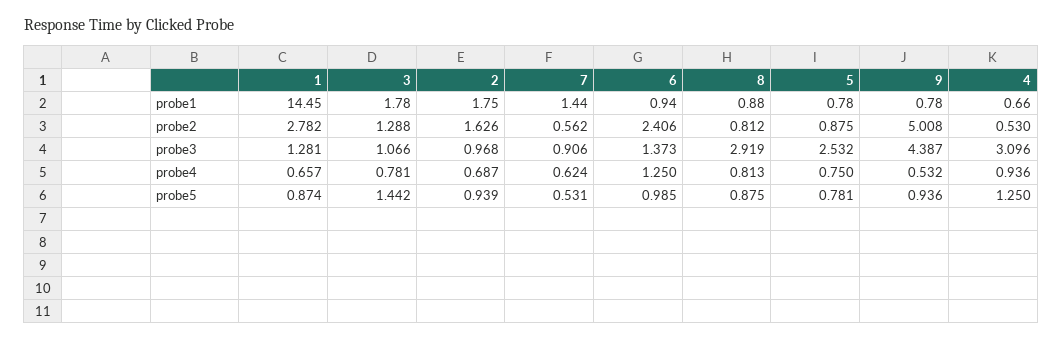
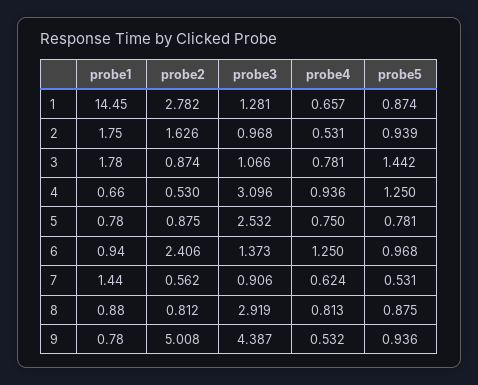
  {
    "1": {
      "probe1": 14.45,
      "probe2": 2.782,
      "probe3": 1.281,
      "probe4": 0.657,
      "probe5": 0.874
    },
    "3": {
      "probe1": 1.78,
-     "probe2": 1.288,
+     "probe2": 0.874,
      "probe3": 1.066,
      "probe4": 0.781,
      "probe5": 1.442
    },
    "2": {
      "probe1": 1.75,
      "probe2": 1.626,
      "probe3": 0.968,
-     "probe4": 0.687,
+     "probe4": 0.531,
      "probe5": 0.939
    },
    "7": {
      "probe1": 1.44,
      "probe2": 0.562,
      "probe3": 0.906,
      "probe4": 0.624,
      "probe5": 0.531
    },
    "6": {
      "probe1": 0.94,
      "probe2": 2.406,
      "probe3": 1.373,
      "probe4": 1.25,
-     "probe5": 0.985
+     "probe5": 0.968
    },
    "8": {
      "probe1": 0.88,
      "probe2": 0.812,
      "probe3": 2.919,
      "probe4": 0.813,
      "probe5": 0.875
    },
    "5": {
      "probe1": 0.78,
      "probe2": 0.875,
      "probe3": 2.532,
      "probe4": 0.75,
      "probe5": 0.781
    },
    "9": {
      "probe1": 0.78,
      "probe2": 5.008,
      "probe3": 4.387,
      "probe4": 0.532,
      "probe5": 0.936
    },
    "4": {
      "probe1": 0.66,
      "probe2": 0.53,
      "probe3": 3.096,
      "probe4": 0.936,
      "probe5": 1.25
    }
  }

